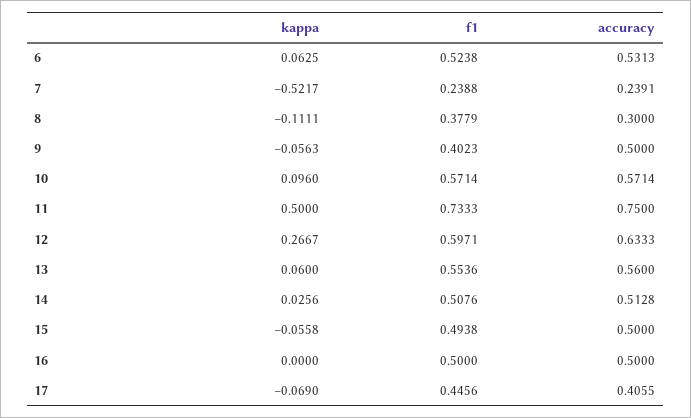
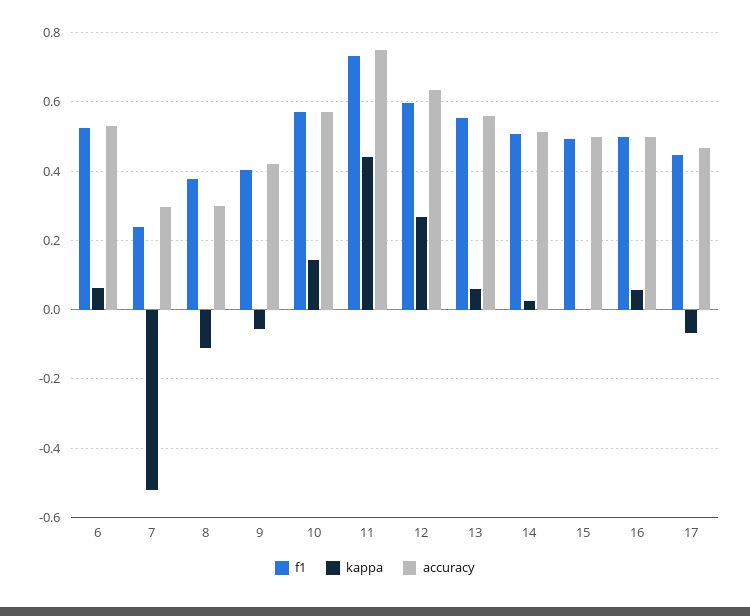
  {
    "kappa": {
      "6": 0.0625,
      "7": -0.5217,
      "8": -0.1111,
      "9": -0.0563,
-     "10": 0.096,
+     "10": 0.14,
-     "11": 0.5,
+     "11": 0.44,
      "12": 0.2667,
      "13": 0.06,
      "14": 0.0256,
-     "15": -0.0558,
+     "15": 0,
-     "16": 0,
+     "16": 0.06,
      "17": -0.069
    },
    "f1": {
      "6": 0.5238,
      "7": 0.2388,
      "8": 0.3779,
      "9": 0.4023,
      "10": 0.5714,
      "11": 0.7333,
      "12": 0.5971,
      "13": 0.5536,
      "14": 0.5076,
      "15": 0.4938,
      "16": 0.5,
      "17": 0.4456
    },
    "accuracy": {
      "6": 0.5313,
-     "7": 0.2391,
+     "7": 0.3,
      "8": 0.3,
-     "9": 0.5,
+     "9": 0.42,
      "10": 0.5714,
      "11": 0.75,
      "12": 0.6333,
      "13": 0.56,
      "14": 0.5128,
      "15": 0.5,
      "16": 0.5,
-     "17": 0.4055
+     "17": 0.46
    }
  }

